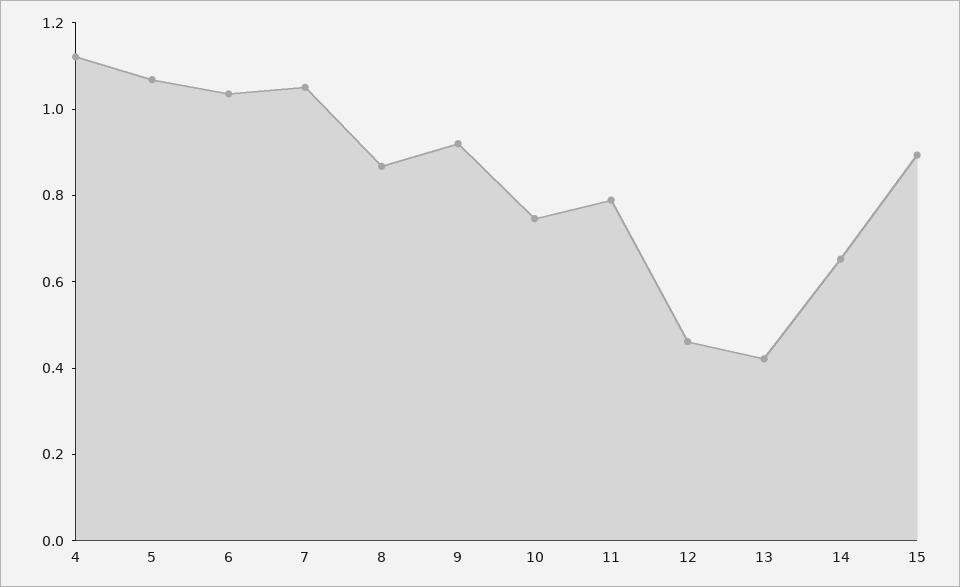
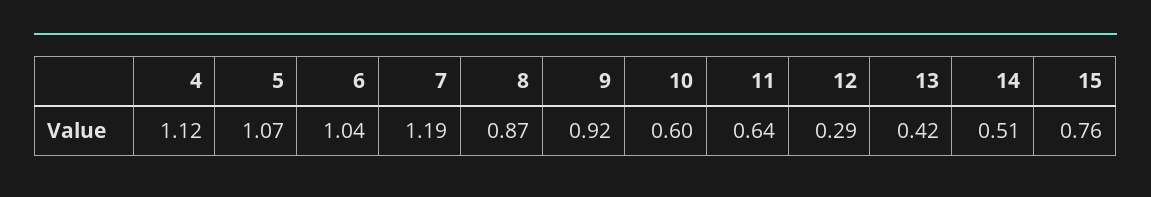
  {
    "4": 1.12,
    "5": 1.07,
    "6": 1.04,
-   "7": 1.05,
+   "7": 1.19,
    "8": 0.87,
    "9": 0.92,
-   "10": 0.75,
+   "10": 0.6,
-   "11": 0.8,
+   "11": 0.64,
-   "12": 0.45,
+   "12": 0.29,
    "13": 0.42,
-   "14": 0.65,
+   "14": 0.51,
-   "15": 0.9
+   "15": 0.76
  }

